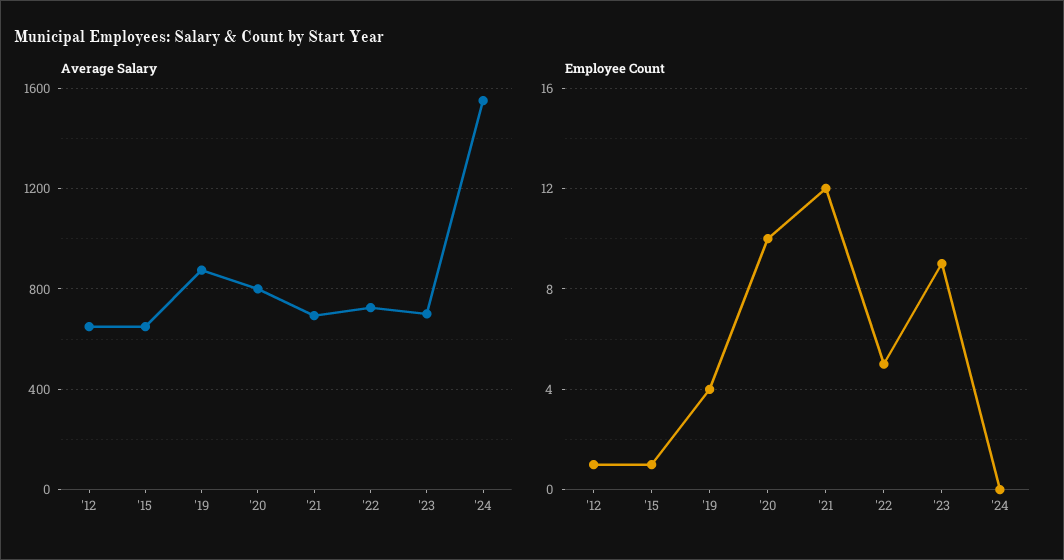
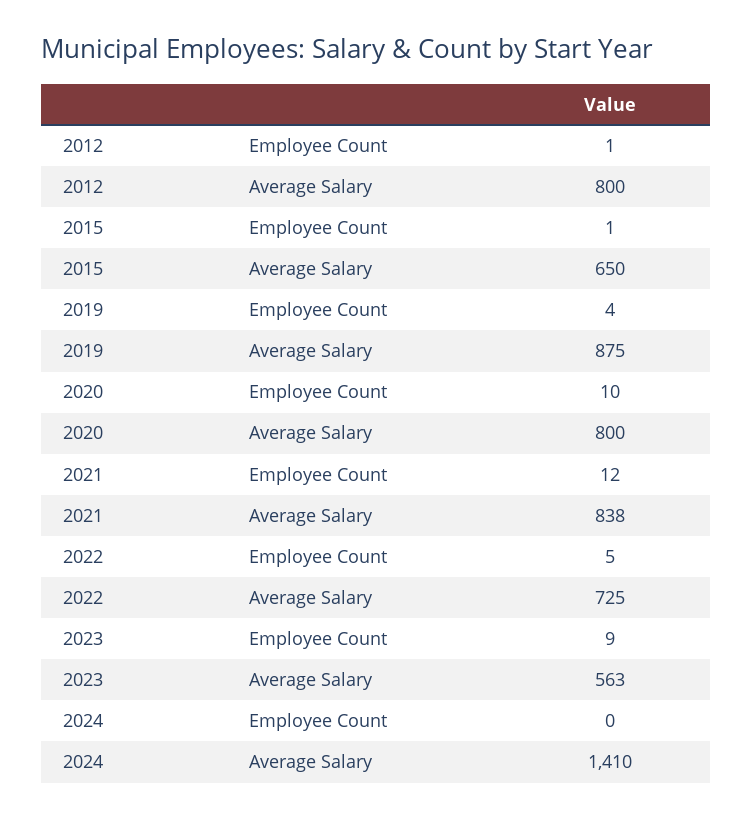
  {
    "Average Salary": {
-     "'12": 650,
+     "'12": 800,
      "'15": 650,
      "'19": 875,
      "'20": 800,
-     "'21": 700,
+     "'21": 838,
      "'22": 725,
-     "'23": 700,
+     "'23": 563,
-     "'24": 1550
+     "'24": 1410
    },
    "Employee Count": {
      "'12": 1,
      "'15": 1,
      "'19": 4,
      "'20": 10,
      "'21": 12,
      "'22": 5,
      "'23": 9,
      "'24": 0
    }
  }

